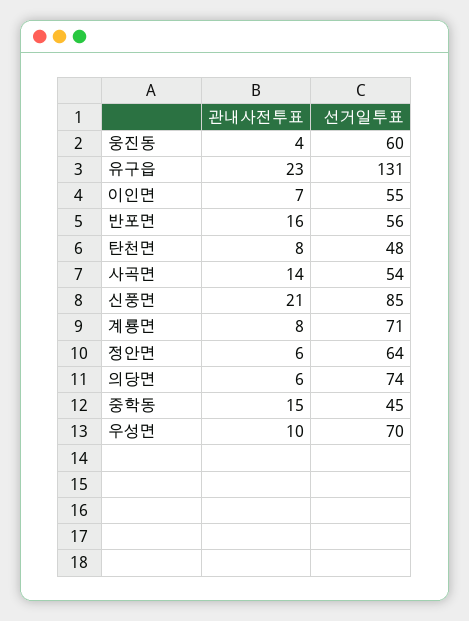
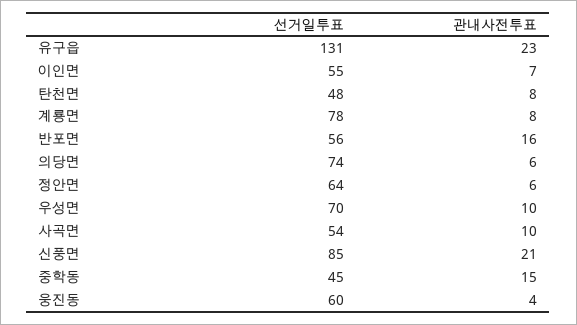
  {
    "관내사전투표": {
      "웅진동": 4,
      "유구읍": 23,
      "이인면": 7,
      "반포면": 16,
      "탄천면": 8,
-     "사곡면": 14,
+     "사곡면": 10,
      "신풍면": 21,
      "계룡면": 8,
      "정안면": 6,
      "의당면": 6,
      "중학동": 15,
      "우성면": 10
    },
    "선거일투표": {
      "웅진동": 60,
      "유구읍": 131,
      "이인면": 55,
      "반포면": 56,
      "탄천면": 48,
      "사곡면": 54,
      "신풍면": 85,
-     "계룡면": 71,
+     "계룡면": 78,
      "정안면": 64,
      "의당면": 74,
      "중학동": 45,
      "우성면": 70
    }
  }

